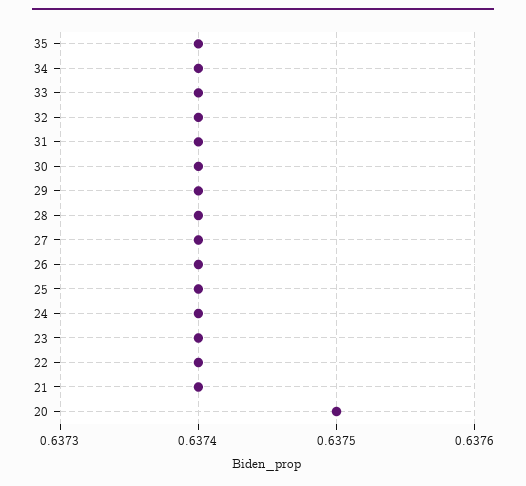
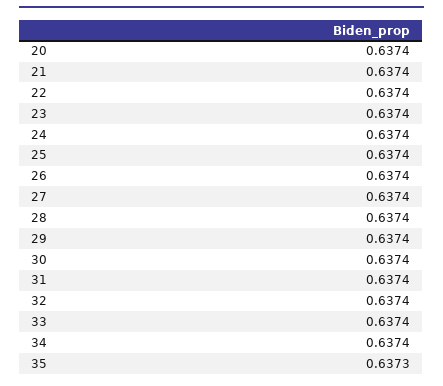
  {
-   "35": 0.6374,
+   "35": 0.6373,
    "34": 0.6374,
    "33": 0.6374,
    "32": 0.6374,
    "31": 0.6374,
    "30": 0.6374,
    "29": 0.6374,
    "28": 0.6374,
    "27": 0.6374,
    "26": 0.6374,
    "25": 0.6374,
    "24": 0.6374,
    "23": 0.6374,
    "22": 0.6374,
    "21": 0.6374,
-   "20": 0.6375
+   "20": 0.6374
  }

